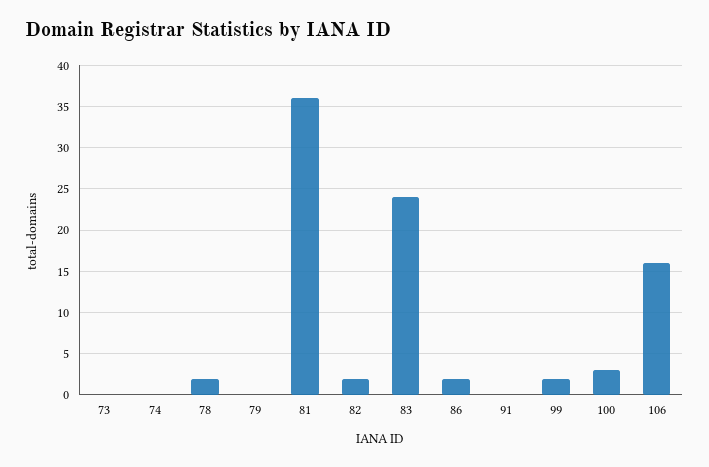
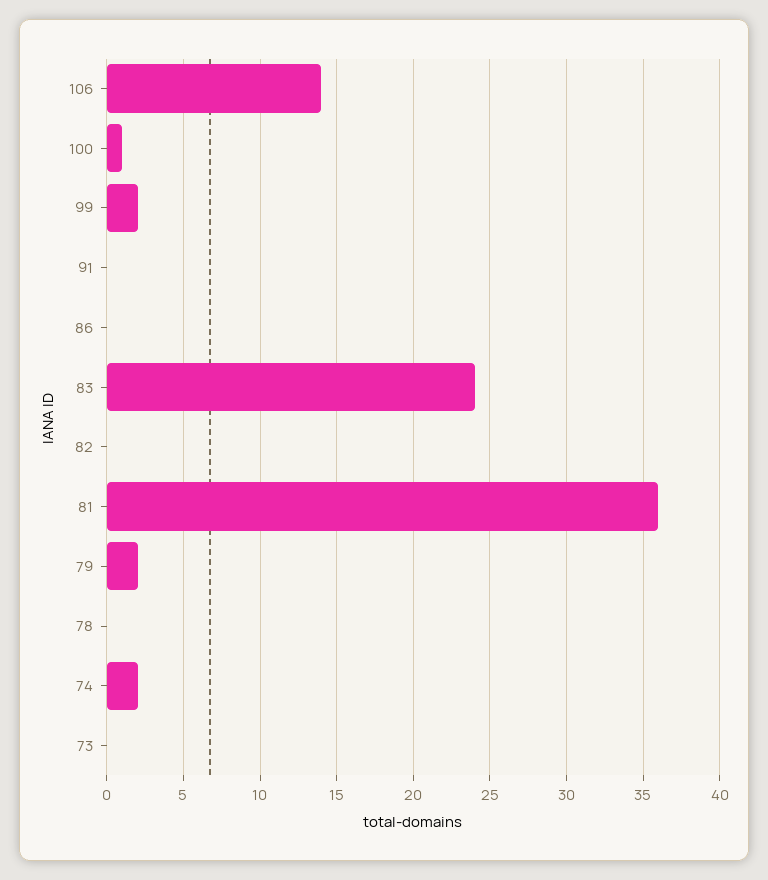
  {
    "73": 0,
-   "74": 0,
+   "74": 2,
-   "78": 2,
+   "78": 0,
-   "79": 0,
+   "79": 2,
    "81": 36,
-   "82": 2,
+   "82": 0,
    "83": 24,
-   "86": 2,
+   "86": 0,
    "91": 0,
    "99": 2,
-   "100": 3,
+   "100": 1,
-   "106": 16
+   "106": 14
  }

